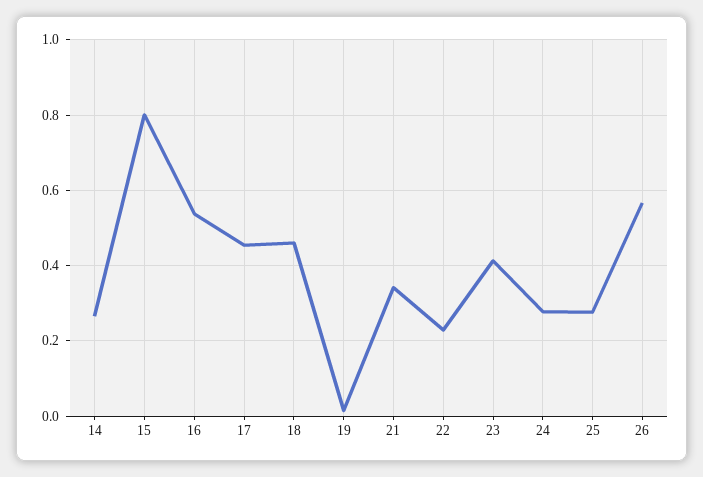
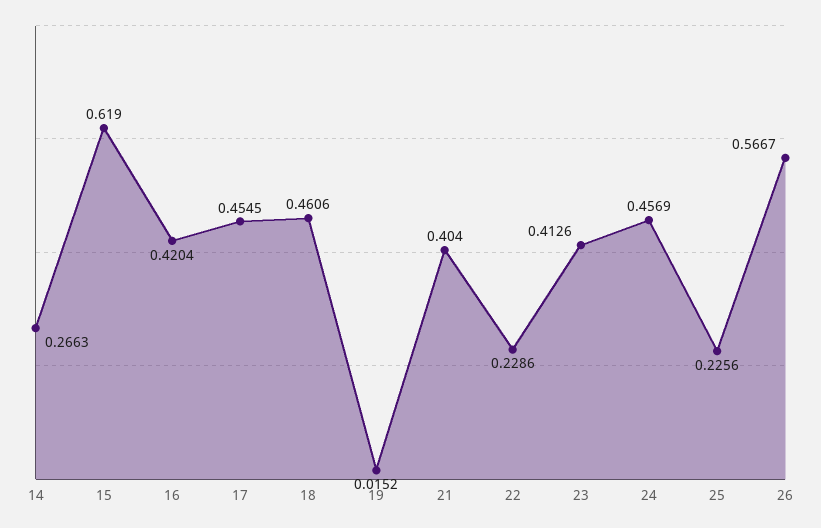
  {
    "14": 0.2663,
-   "15": 0.8,
+   "15": 0.619,
-   "16": 0.54,
+   "16": 0.4204,
    "17": 0.4545,
    "18": 0.4606,
    "19": 0.0152,
-   "21": 0.34,
+   "21": 0.404,
    "22": 0.2286,
    "23": 0.4126,
-   "24": 0.28,
+   "24": 0.4569,
-   "25": 0.28,
+   "25": 0.2256,
    "26": 0.5667
  }

